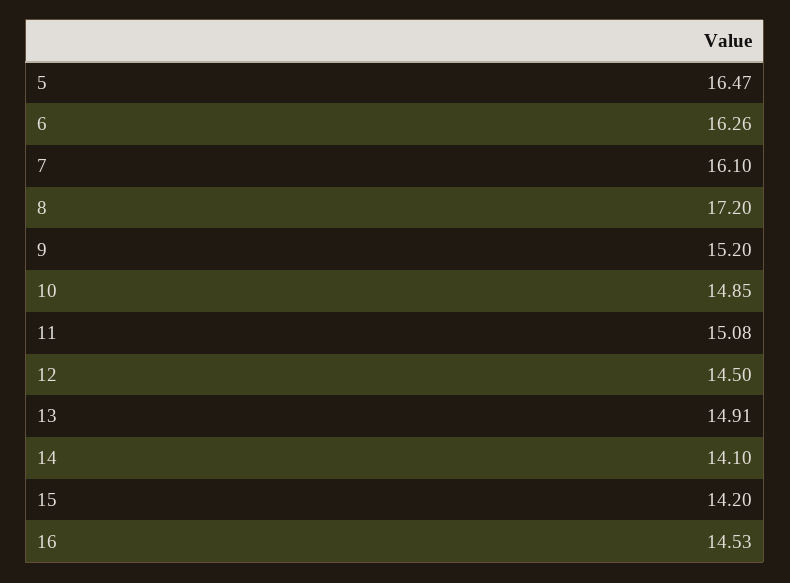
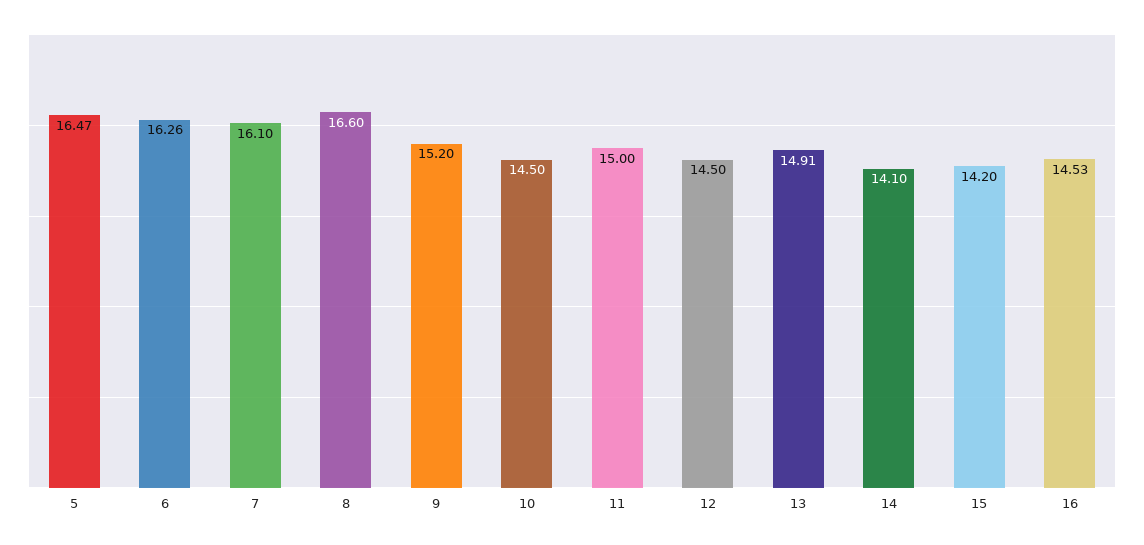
  {
    "5": 16.47,
    "6": 16.26,
    "7": 16.1,
-   "8": 17.2,
+   "8": 16.6,
    "9": 15.2,
-   "10": 14.85,
+   "10": 14.5,
-   "11": 15.08,
+   "11": 15,
    "12": 14.5,
    "13": 14.91,
    "14": 14.1,
    "15": 14.2,
    "16": 14.53
  }

